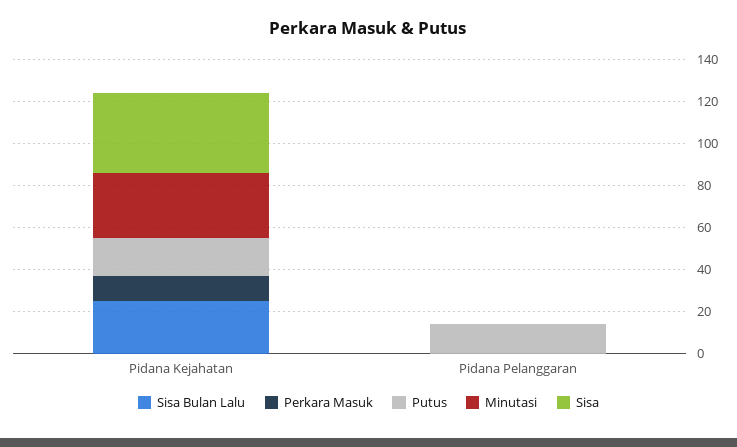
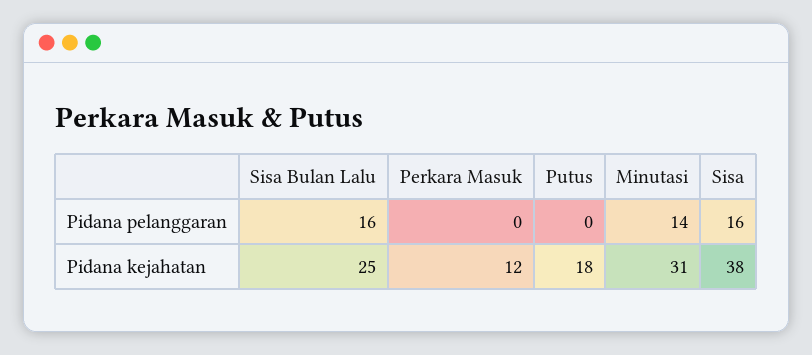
  {
    "Sisa Bulan Lalu": {
      "Pidana Kejahatan": 25,
-     "Pidana Pelanggaran": 0
+     "Pidana Pelanggaran": 16
    },
    "Perkara Masuk": {
      "Pidana Kejahatan": 12,
      "Pidana Pelanggaran": 0
    },
    "Putus": {
      "Pidana Kejahatan": 18,
-     "Pidana Pelanggaran": 15
+     "Pidana Pelanggaran": 0
    },
    "Minutasi": {
      "Pidana Kejahatan": 31,
-     "Pidana Pelanggaran": 0
+     "Pidana Pelanggaran": 14
    },
    "Sisa": {
      "Pidana Kejahatan": 38,
-     "Pidana Pelanggaran": 0
+     "Pidana Pelanggaran": 16
    }
  }

